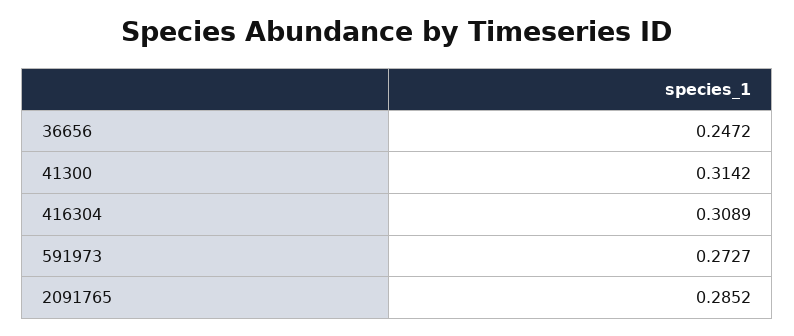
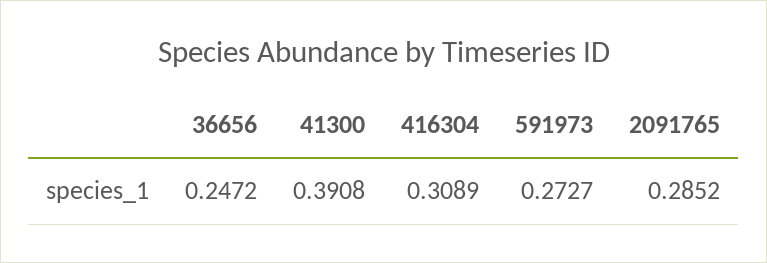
  {
    "36656": 0.2472,
-   "41300": 0.3142,
+   "41300": 0.3908,
    "416304": 0.3089,
    "591973": 0.2727,
    "2091765": 0.2852
  }

